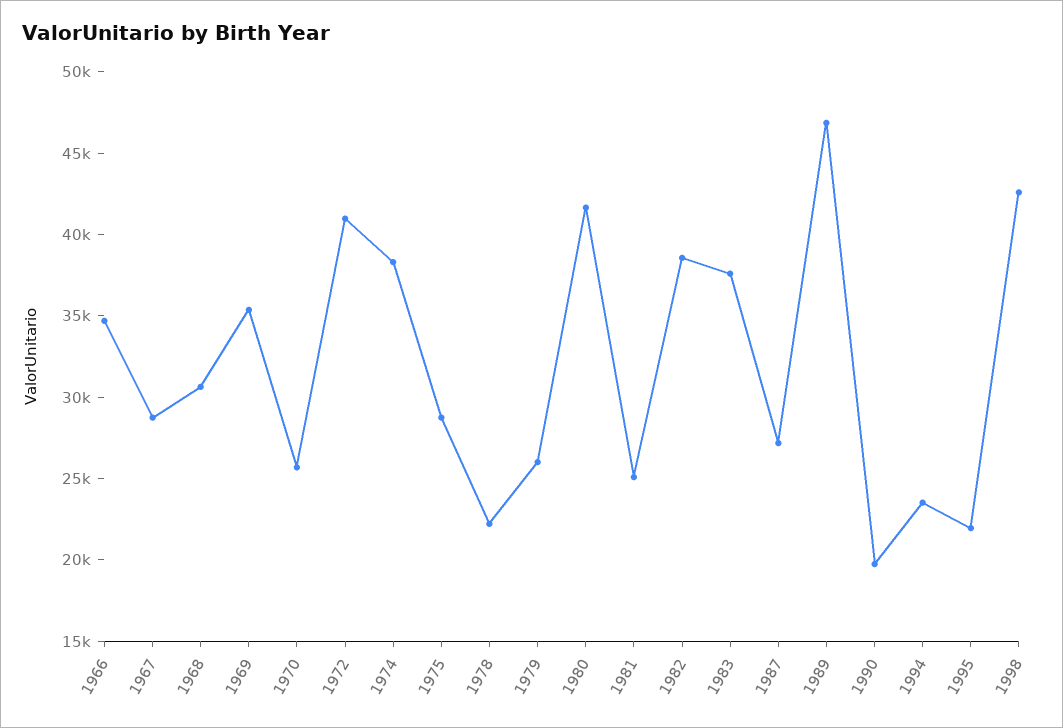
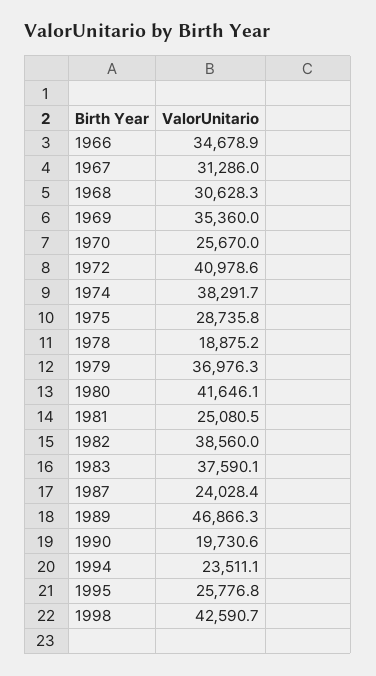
  {
    "1966": 34678.9,
-   "1967": 29000,
+   "1967": 31286,
    "1968": 30628.3,
    "1969": 35360,
    "1970": 25670,
    "1972": 40978.6,
    "1974": 38291.7,
    "1975": 28735.8,
-   "1978": 22000,
+   "1978": 18875.2,
-   "1979": 26000,
+   "1979": 36976.3,
    "1980": 41646.1,
    "1981": 25080.5,
    "1982": 38560,
    "1983": 37590.1,
-   "1987": 27000,
+   "1987": 24028.4,
    "1989": 46866.3,
    "1990": 19730.6,
    "1994": 23511.1,
-   "1995": 22000,
+   "1995": 25776.8,
    "1998": 42590.7
  }

